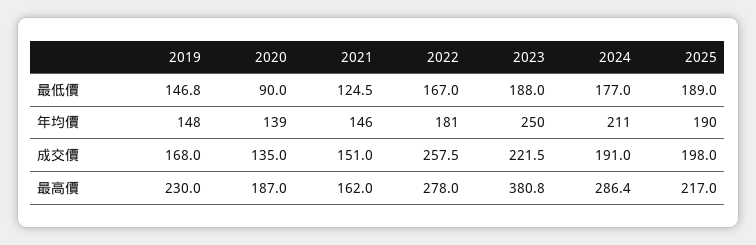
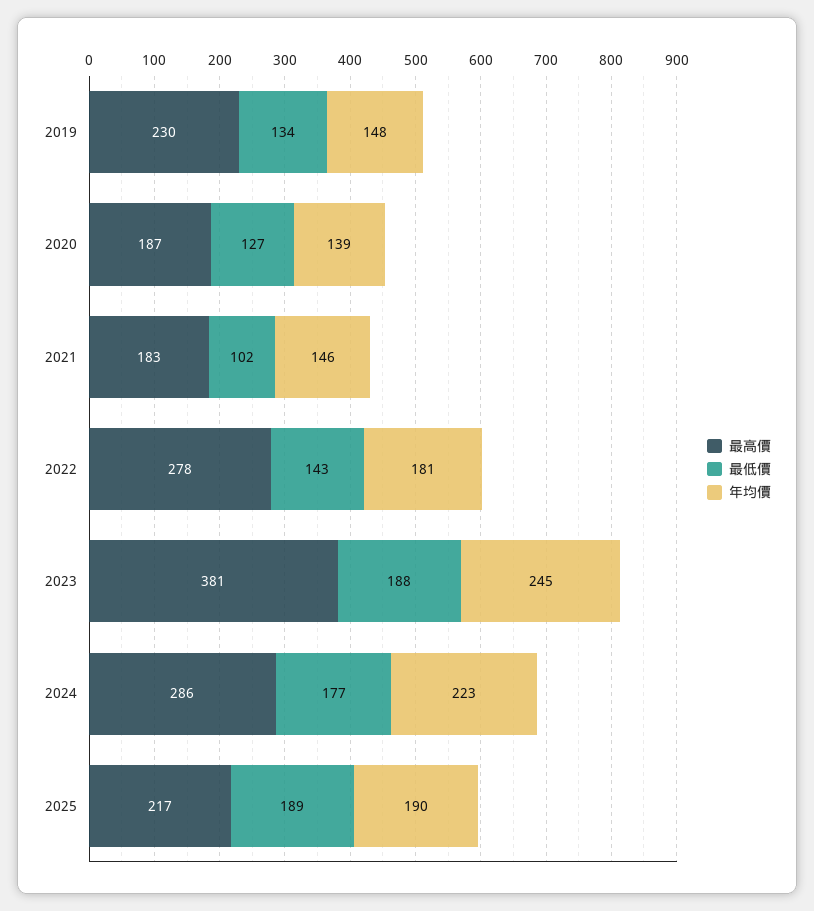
  {
    "最低價": {
-     "2019": 146.8,
+     "2019": 134,
-     "2020": 90,
+     "2020": 127,
-     "2021": 124.5,
+     "2021": 102,
-     "2022": 167,
+     "2022": 143,
      "2023": 188,
      "2024": 177,
      "2025": 189
    },
    "年均價": {
      "2019": 148,
      "2020": 139,
      "2021": 146,
      "2022": 181,
-     "2023": 250,
+     "2023": 245,
-     "2024": 211,
+     "2024": 223,
      "2025": 190
    },
-   "成交價": {
-     "2019": 168,
-     "2020": 135,
-     "2021": 151,
-     "2022": 257.5,
-     "2023": 221.5,
-     "2024": 191,
-     "2025": 198
-   },
    "最高價": {
      "2019": 230,
      "2020": 187,
-     "2021": 162,
+     "2021": 183,
      "2022": 278,
      "2023": 380.8,
      "2024": 286.4,
      "2025": 217
    }
  }

